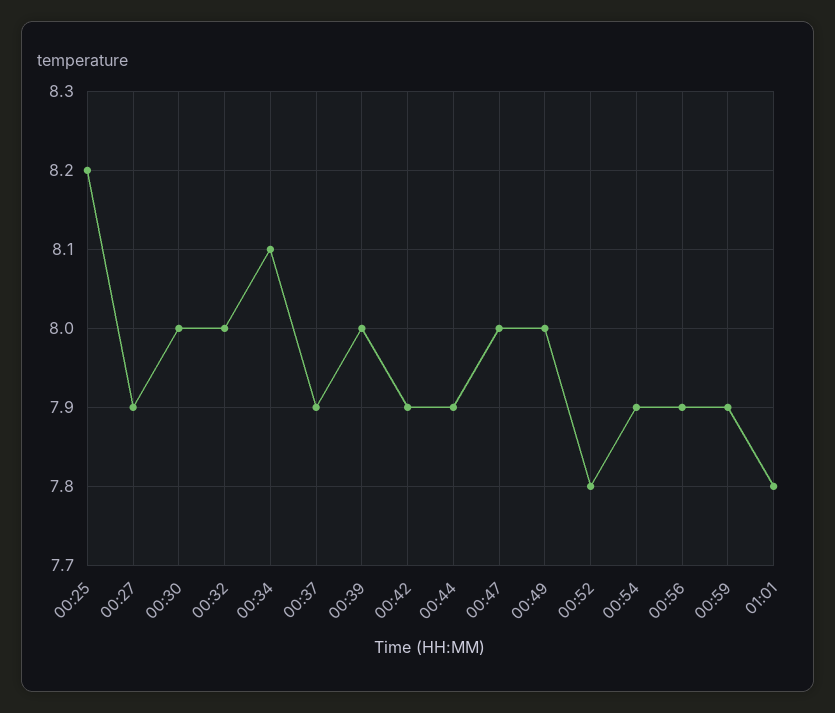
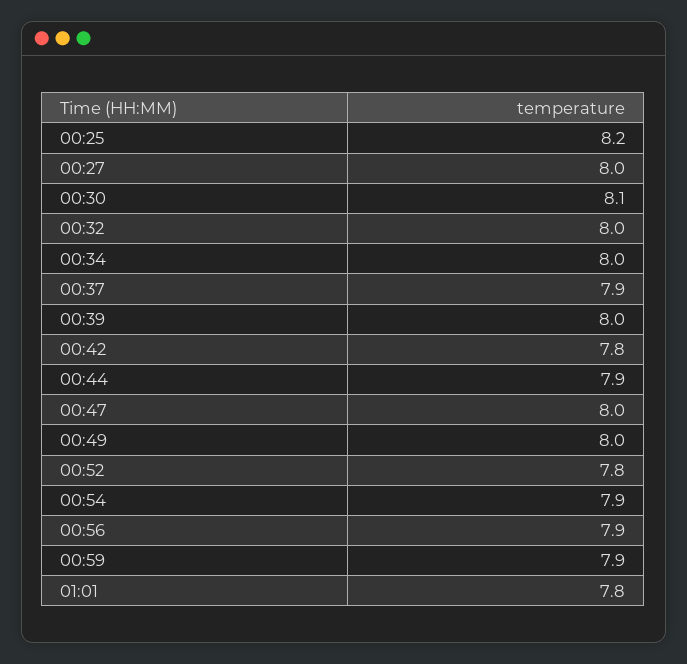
  {
    "00:25": 8.2,
-   "00:27": 7.9,
+   "00:27": 8,
-   "00:30": 8,
+   "00:30": 8.1,
    "00:32": 8,
-   "00:34": 8.1,
+   "00:34": 8,
    "00:37": 7.9,
    "00:39": 8,
-   "00:42": 7.9,
+   "00:42": 7.8,
    "00:44": 7.9,
    "00:47": 8,
    "00:49": 8,
    "00:52": 7.8,
    "00:54": 7.9,
    "00:56": 7.9,
    "00:59": 7.9,
    "01:01": 7.8
  }

